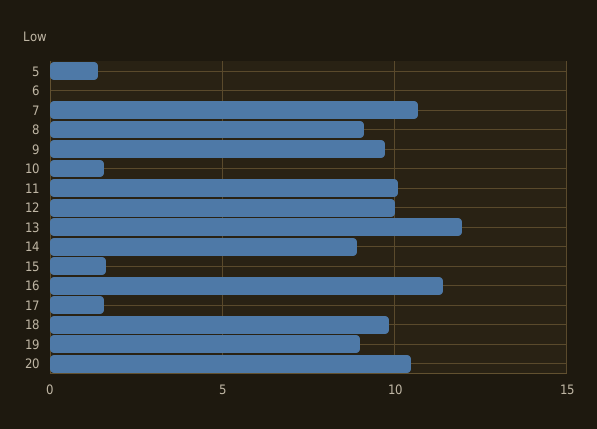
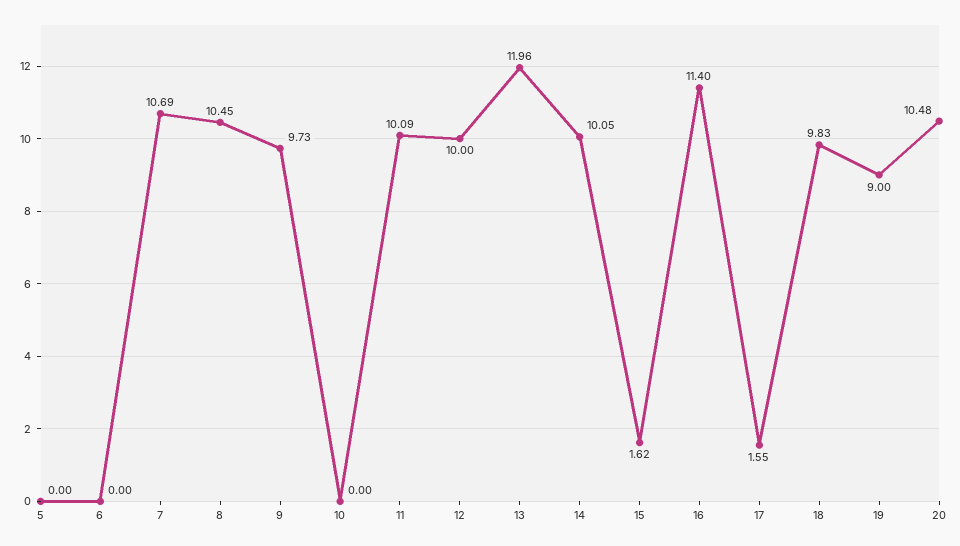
  {
-   "5": 1.5,
+   "5": 0,
    "6": 0,
    "7": 10.69,
-   "8": 9,
+   "8": 10.45,
    "9": 9.73,
-   "10": 1.5,
+   "10": 0,
    "11": 10.09,
    "12": 10,
    "13": 11.96,
-   "14": 9,
+   "14": 10.05,
    "15": 1.62,
    "16": 11.4,
    "17": 1.55,
    "18": 9.83,
    "19": 9,
    "20": 10.48
  }

